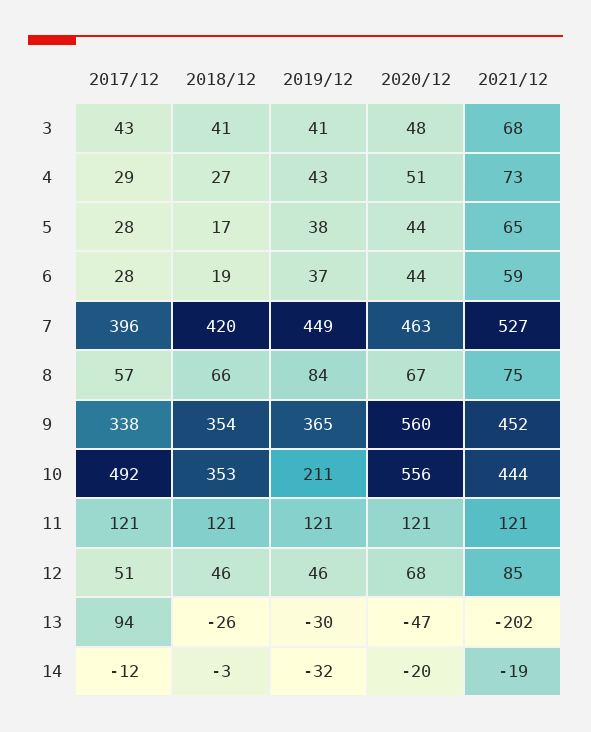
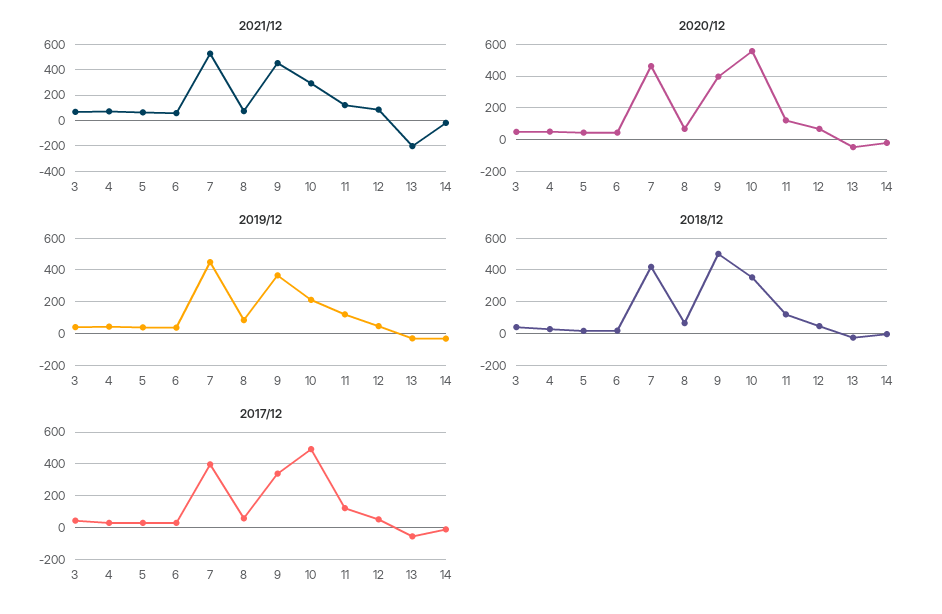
  {
    "2017/12": {
      "3": 43,
      "4": 29,
      "5": 28,
      "6": 28,
      "7": 396,
      "8": 57,
      "9": 338,
      "10": 492,
      "11": 121,
      "12": 51,
-     "13": 94,
+     "13": -50,
      "14": -12
    },
    "2018/12": {
      "3": 41,
      "4": 27,
      "5": 17,
      "6": 19,
      "7": 420,
      "8": 66,
-     "9": 354,
+     "9": 500,
      "10": 353,
      "11": 121,
      "12": 46,
      "13": -26,
      "14": -3
    },
    "2019/12": {
      "3": 41,
      "4": 43,
      "5": 38,
      "6": 37,
      "7": 449,
      "8": 84,
      "9": 365,
      "10": 211,
      "11": 121,
      "12": 46,
      "13": -30,
      "14": -32
    },
    "2020/12": {
      "3": 48,
      "4": 51,
      "5": 44,
      "6": 44,
      "7": 463,
      "8": 67,
-     "9": 560,
+     "9": 400,
      "10": 556,
      "11": 121,
      "12": 68,
      "13": -47,
      "14": -20
    },
    "2021/12": {
      "3": 68,
      "4": 73,
      "5": 65,
      "6": 59,
      "7": 527,
      "8": 75,
      "9": 452,
-     "10": 444,
+     "10": 300,
      "11": 121,
      "12": 85,
      "13": -202,
      "14": -19
    }
  }

